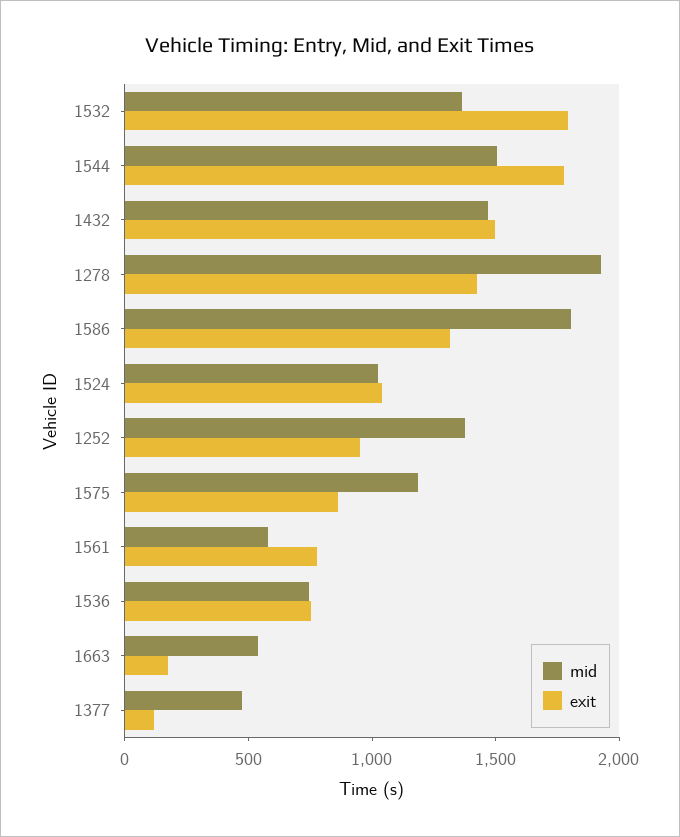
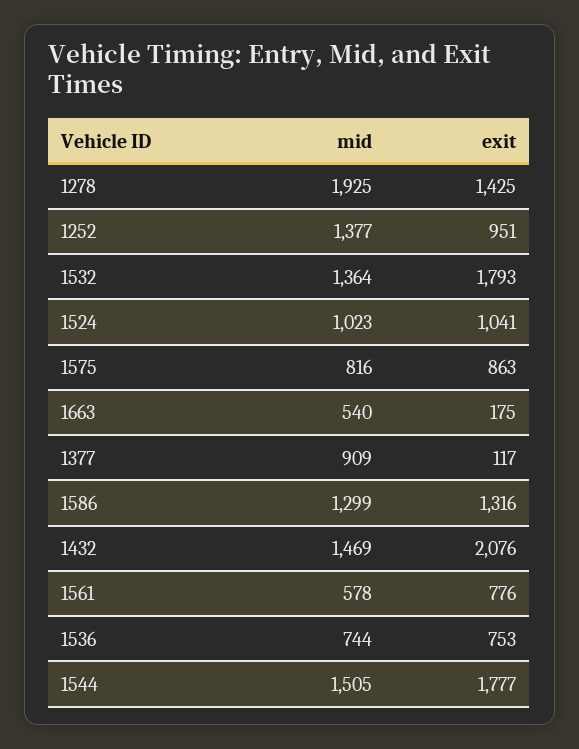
  {
    "mid": {
      "1532": 1364,
      "1544": 1505,
      "1432": 1469,
      "1278": 1925,
-     "1586": 1800,
+     "1586": 1299,
      "1524": 1023,
      "1252": 1377,
-     "1575": 1200,
+     "1575": 816,
      "1561": 578,
      "1536": 744,
      "1663": 540,
-     "1377": 500
+     "1377": 909
    },
    "exit": {
      "1532": 1793,
      "1544": 1777,
-     "1432": 1500,
+     "1432": 2076,
      "1278": 1425,
      "1586": 1316,
      "1524": 1041,
      "1252": 951,
      "1575": 863,
      "1561": 776,
      "1536": 753,
      "1663": 175,
      "1377": 117
    }
  }

